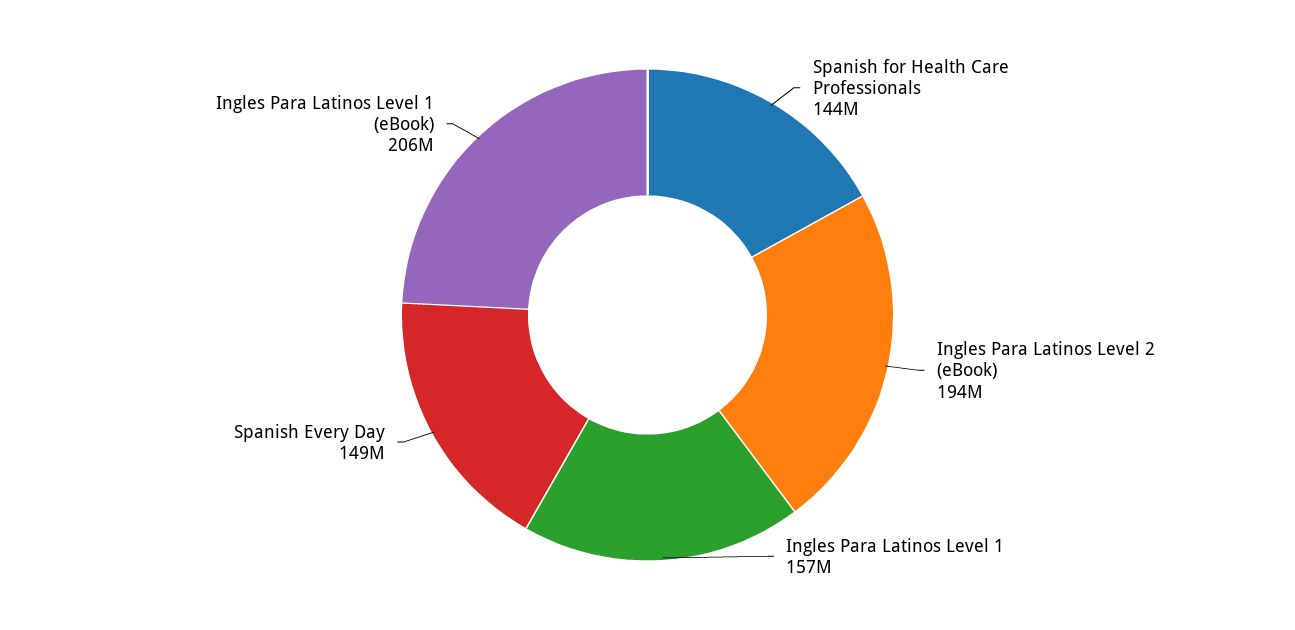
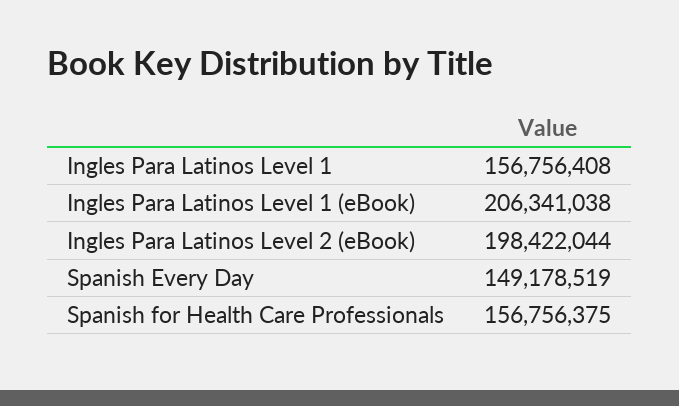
  {
-   "Spanish for Health Care Professionals": 144000000,
+   "Spanish for Health Care Professionals": 156756375,
-   "Ingles Para Latinos Level 2 (eBook)": 194000000,
+   "Ingles Para Latinos Level 2 (eBook)": 198422044,
    "Ingles Para Latinos Level 1": 156756408,
    "Spanish Every Day": 149178519,
    "Ingles Para Latinos Level 1 (eBook)": 206341038
  }

